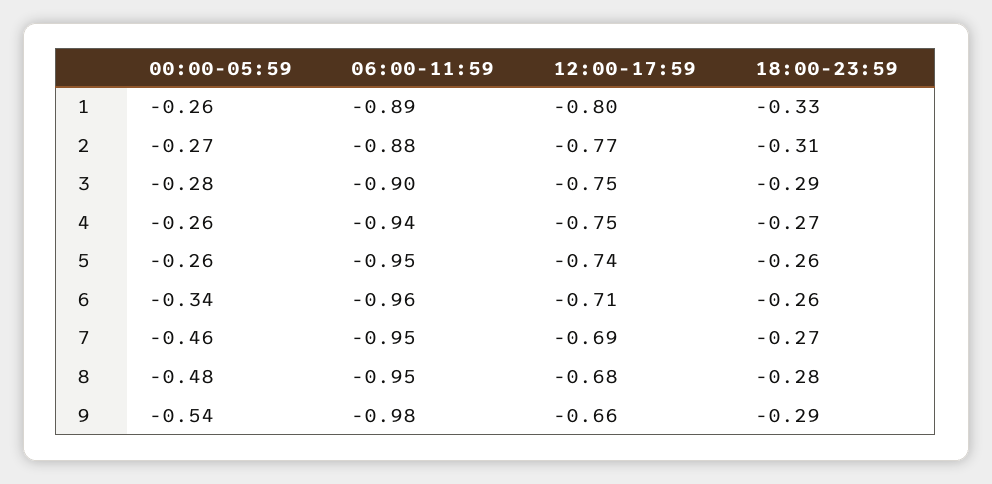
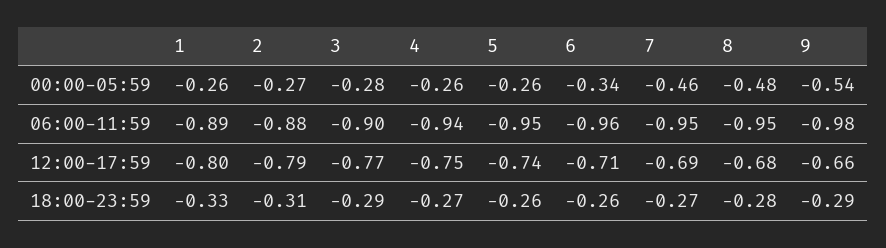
  {
    "00:00-05:59": {
      "1": -0.26,
      "2": -0.27,
      "3": -0.28,
      "4": -0.26,
      "5": -0.26,
      "6": -0.34,
      "7": -0.46,
      "8": -0.48,
      "9": -0.54
    },
    "06:00-11:59": {
      "1": -0.89,
      "2": -0.88,
      "3": -0.9,
      "4": -0.94,
      "5": -0.95,
      "6": -0.96,
      "7": -0.95,
      "8": -0.95,
      "9": -0.98
    },
    "12:00-17:59": {
      "1": -0.8,
-     "2": -0.77,
+     "2": -0.79,
-     "3": -0.75,
+     "3": -0.77,
      "4": -0.75,
      "5": -0.74,
      "6": -0.71,
      "7": -0.69,
      "8": -0.68,
      "9": -0.66
    },
    "18:00-23:59": {
      "1": -0.33,
      "2": -0.31,
      "3": -0.29,
      "4": -0.27,
      "5": -0.26,
      "6": -0.26,
      "7": -0.27,
      "8": -0.28,
      "9": -0.29
    }
  }

